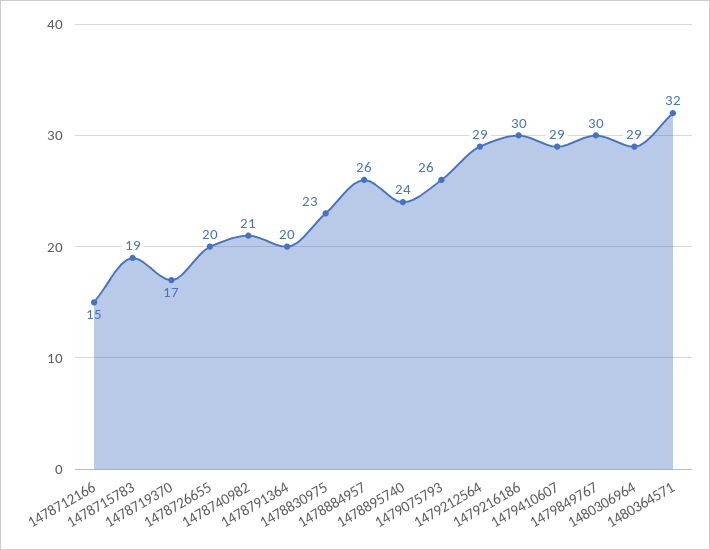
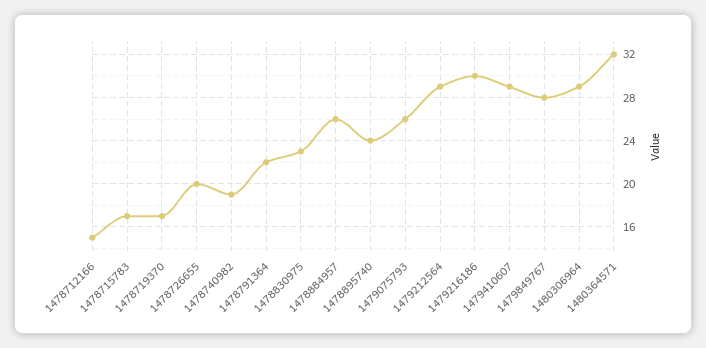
  {
    "1478712166": 15,
-   "1478715783": 19,
+   "1478715783": 17,
    "1478719370": 17,
    "1478726655": 20,
-   "1478740982": 21,
+   "1478740982": 19,
-   "1478791364": 20,
+   "1478791364": 22,
    "1478830975": 23,
    "1478884957": 26,
    "1478895740": 24,
    "1479075793": 26,
    "1479212564": 29,
    "1479216186": 30,
    "1479410607": 29,
-   "1479849767": 30,
+   "1479849767": 28,
    "1480306964": 29,
    "1480364571": 32
  }

